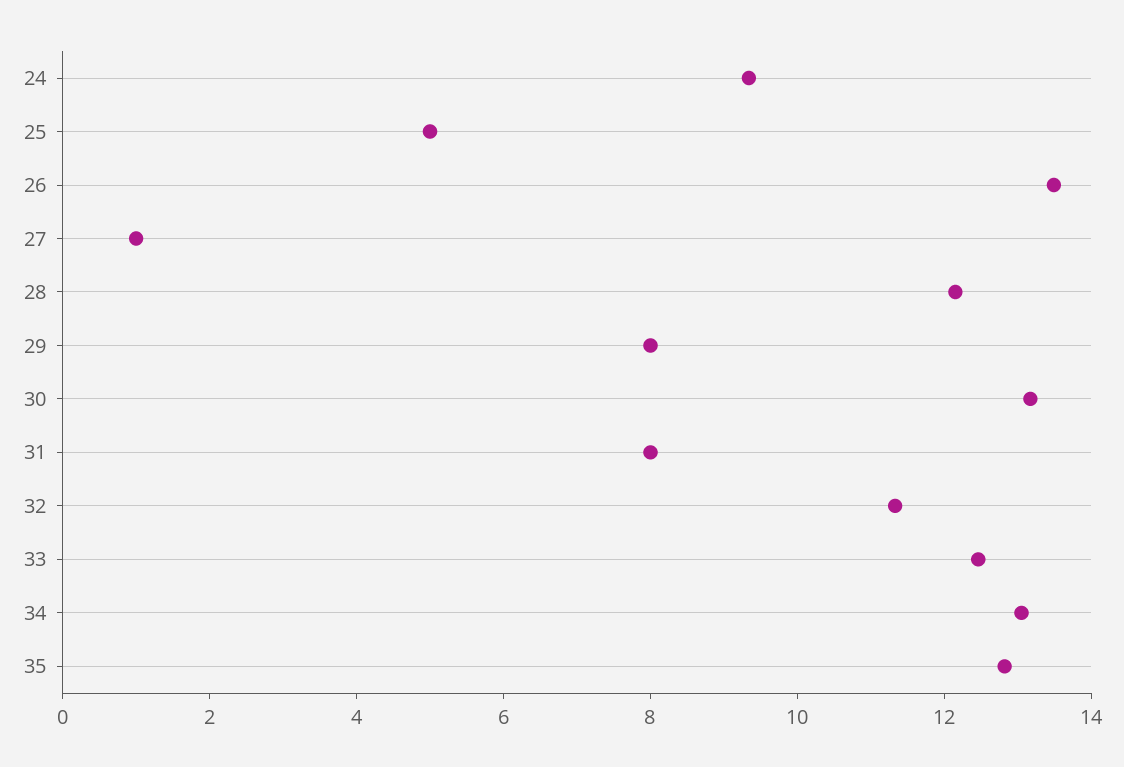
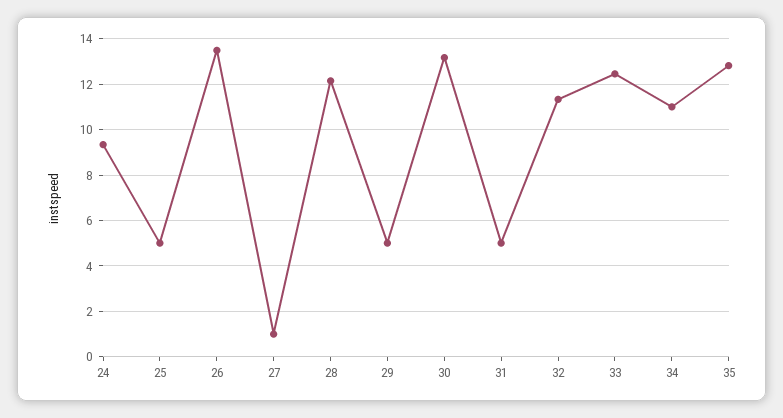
  {
    "24": 9.5,
    "25": 5,
    "26": 13.5,
    "27": 1,
    "28": 12,
-   "29": 8,
+   "29": 5,
    "30": 13,
-   "31": 8,
+   "31": 5,
    "32": 11.5,
    "33": 12.5,
-   "34": 13,
+   "34": 11,
    "35": 13
  }

